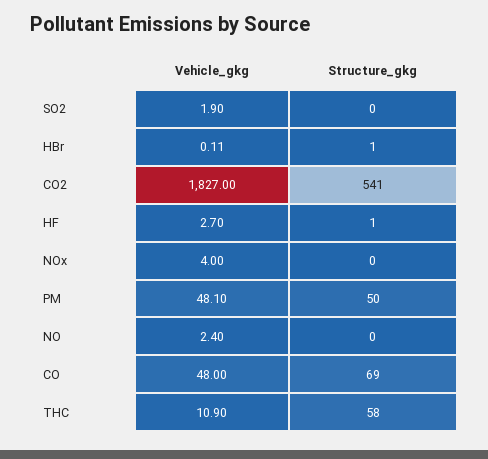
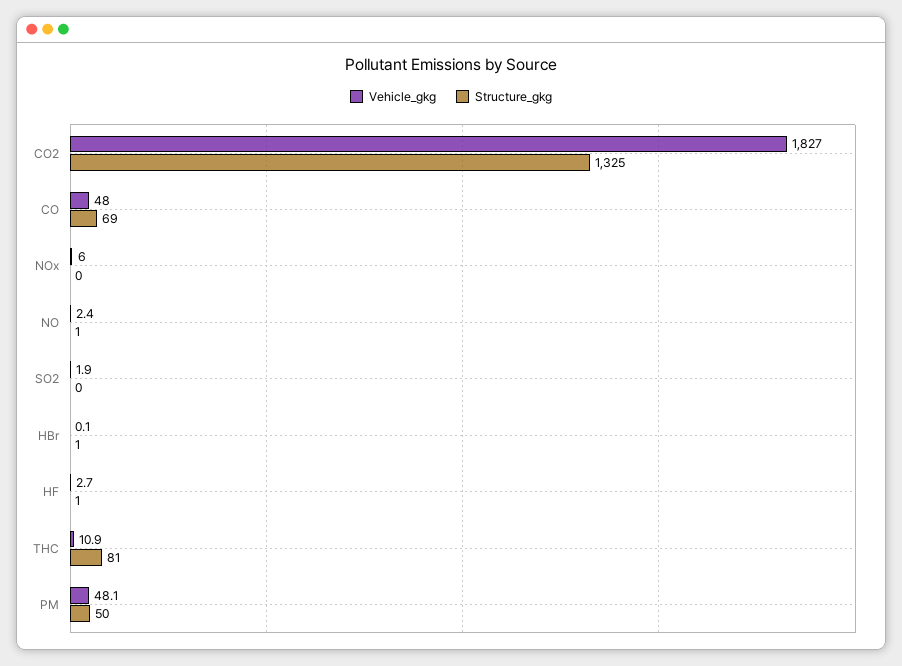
  {
    "Vehicle_gkg": {
      "SO2": 1.9,
      "HBr": 0.11,
      "CO2": 1827,
      "HF": 2.7,
-     "NOx": 4,
+     "NOx": 6,
      "PM": 48.1,
      "NO": 2.4,
      "CO": 48,
      "THC": 10.9
    },
    "Structure_gkg": {
      "SO2": 0,
      "HBr": 1,
-     "CO2": 541,
+     "CO2": 1325,
      "HF": 1,
      "NOx": 0,
      "PM": 50,
-     "NO": 0,
+     "NO": 1,
      "CO": 69,
-     "THC": 58
+     "THC": 81
    }
  }

